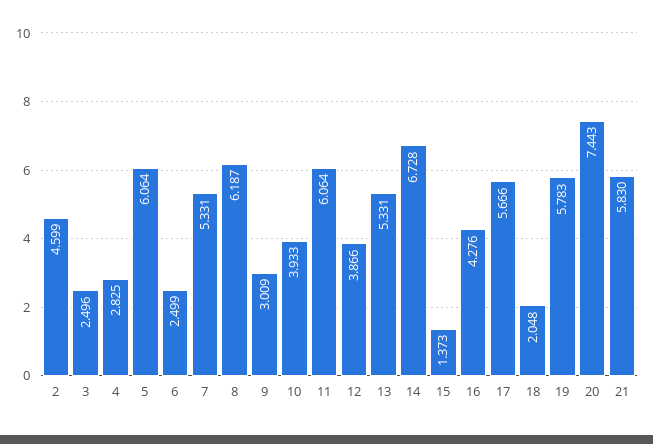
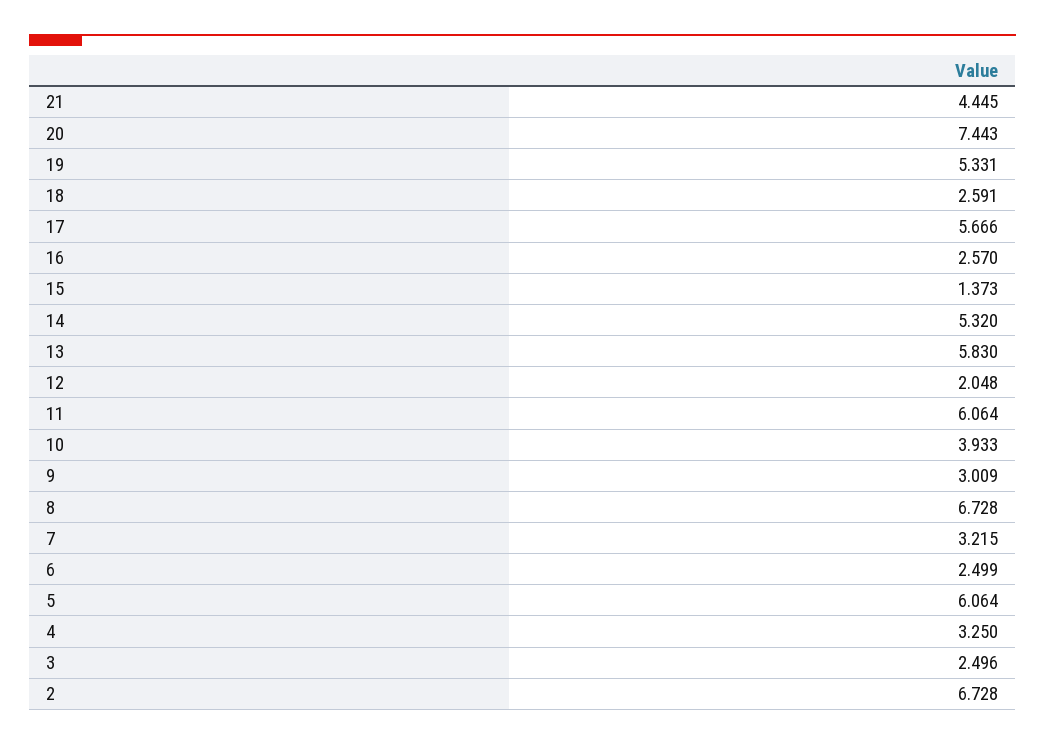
  {
-   "2": 4.599,
+   "2": 6.728,
    "3": 2.496,
-   "4": 2.825,
+   "4": 3.25,
    "5": 6.064,
    "6": 2.499,
-   "7": 5.331,
+   "7": 3.215,
-   "8": 6.187,
+   "8": 6.728,
    "9": 3.009,
    "10": 3.933,
    "11": 6.064,
-   "12": 3.866,
+   "12": 2.048,
-   "13": 5.331,
+   "13": 5.83,
-   "14": 6.728,
+   "14": 5.32,
    "15": 1.373,
-   "16": 4.276,
+   "16": 2.57,
    "17": 5.666,
-   "18": 2.048,
+   "18": 2.591,
-   "19": 5.783,
+   "19": 5.331,
    "20": 7.443,
-   "21": 5.83
+   "21": 4.445
  }

